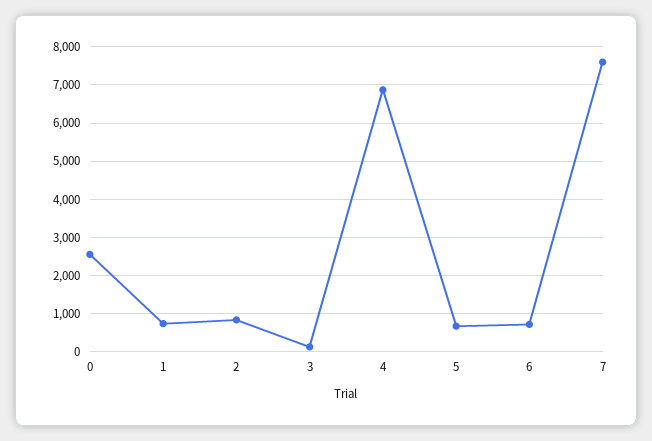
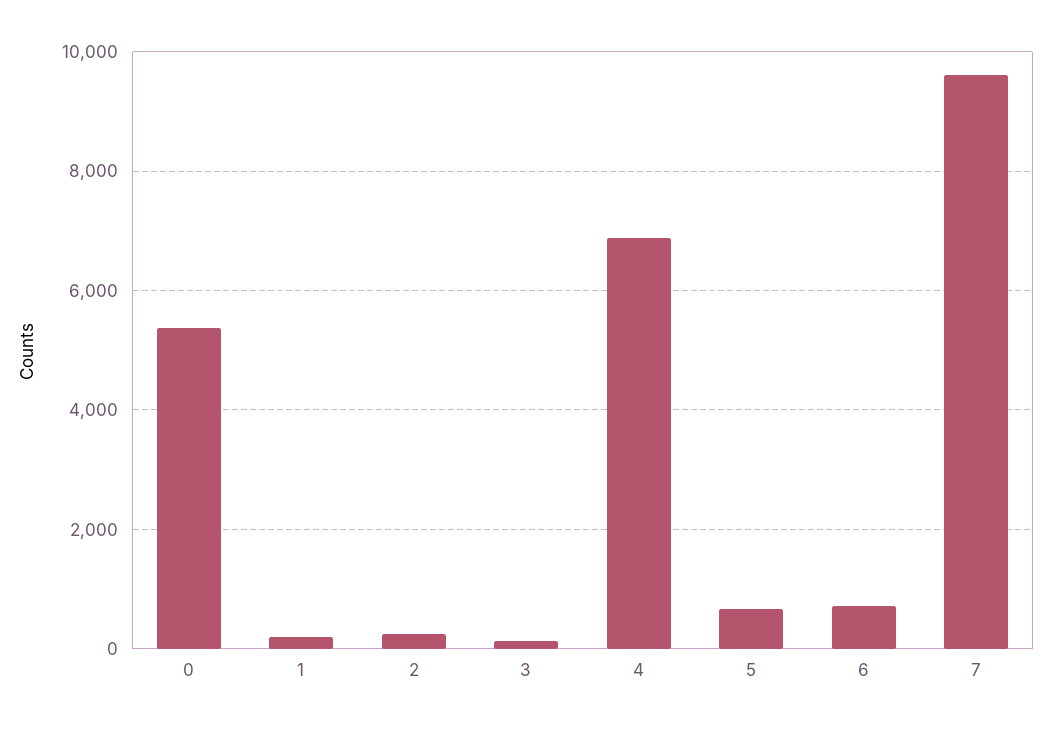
  {
-   "0": 2600,
+   "0": 5400,
-   "1": 800,
+   "1": 200,
-   "2": 800,
+   "2": 200,
    "3": 200,
    "4": 6800,
    "5": 600,
    "6": 800,
-   "7": 7600
+   "7": 9600
  }

